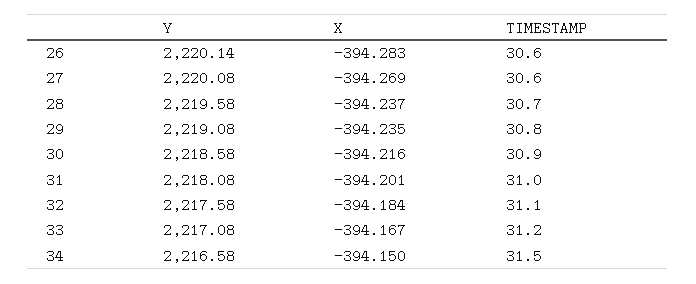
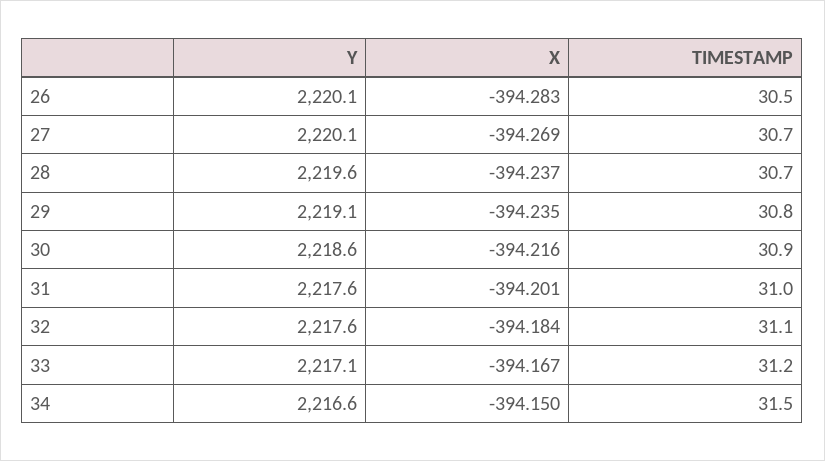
  {
    "Y": {
      "26": 2220.14,
      "27": 2220.08,
      "28": 2219.58,
      "29": 2219.08,
      "30": 2218.58,
-     "31": 2218.08,
+     "31": 2217.6,
      "32": 2217.58,
      "33": 2217.08,
      "34": 2216.58
    },
    "X": {
      "26": -394.283,
      "27": -394.269,
      "28": -394.237,
      "29": -394.235,
      "30": -394.216,
      "31": -394.201,
      "32": -394.184,
      "33": -394.167,
      "34": -394.15
    },
    "TIMESTAMP": {
-     "26": 30.6,
+     "26": 30.5,
-     "27": 30.6,
+     "27": 30.7,
      "28": 30.7,
      "29": 30.8,
      "30": 30.9,
      "31": 31,
      "32": 31.1,
      "33": 31.2,
      "34": 31.5
    }
  }

